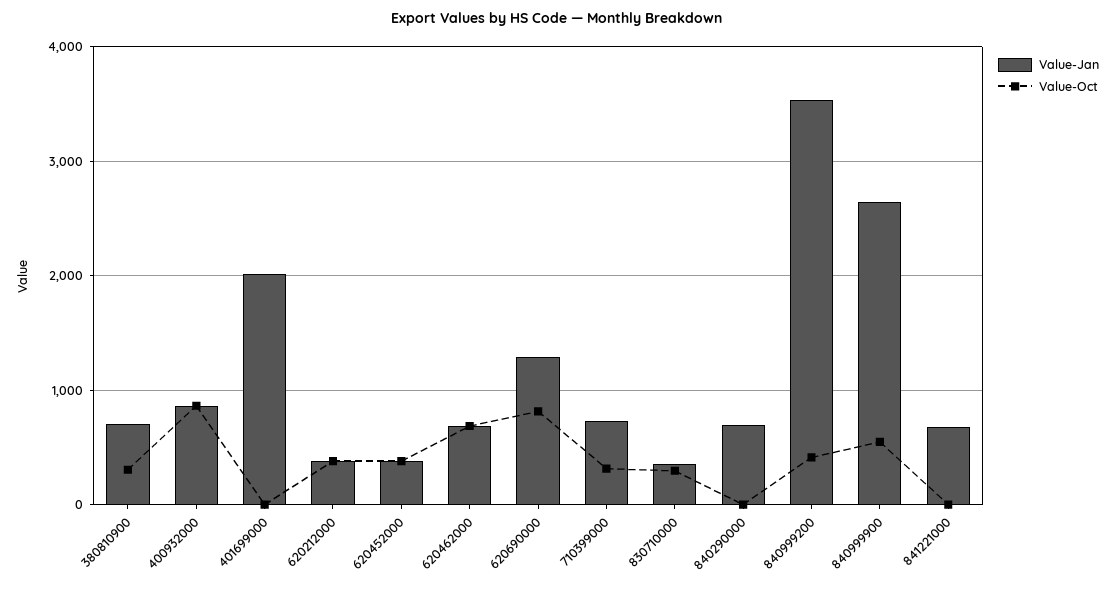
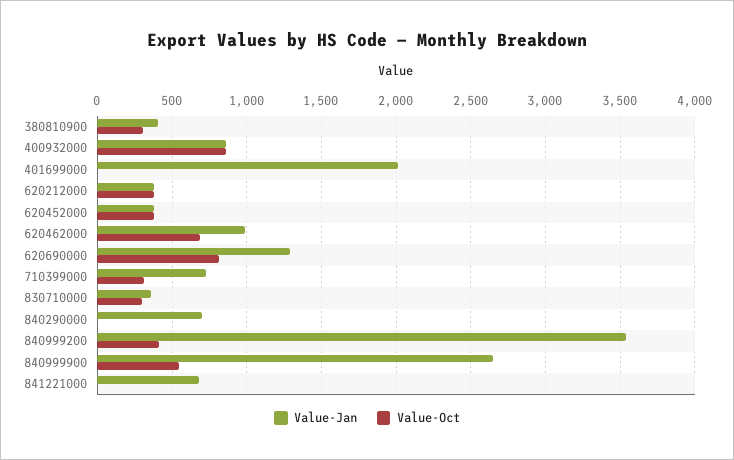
  {
    "Value-Jan": {
-     "380810900": 700,
+     "380810900": 400,
      "400932000": 850,
      "401699000": 2000,
      "620212000": 400,
      "620452000": 400,
-     "620462000": 700,
+     "620462000": 1000,
      "620690000": 1300,
      "710399000": 750,
      "830710000": 350,
      "840290000": 700,
      "840999200": 3550,
      "840999900": 2650,
      "841221000": 700
    },
    "Value-Oct": {
      "380810900": 300,
      "400932000": 850,
      "401699000": 0,
      "620212000": 400,
      "620452000": 400,
      "620462000": 700,
      "620690000": 800,
      "710399000": 300,
      "830710000": 300,
      "840290000": 0,
      "840999200": 400,
      "840999900": 550,
      "841221000": 0
    }
  }

